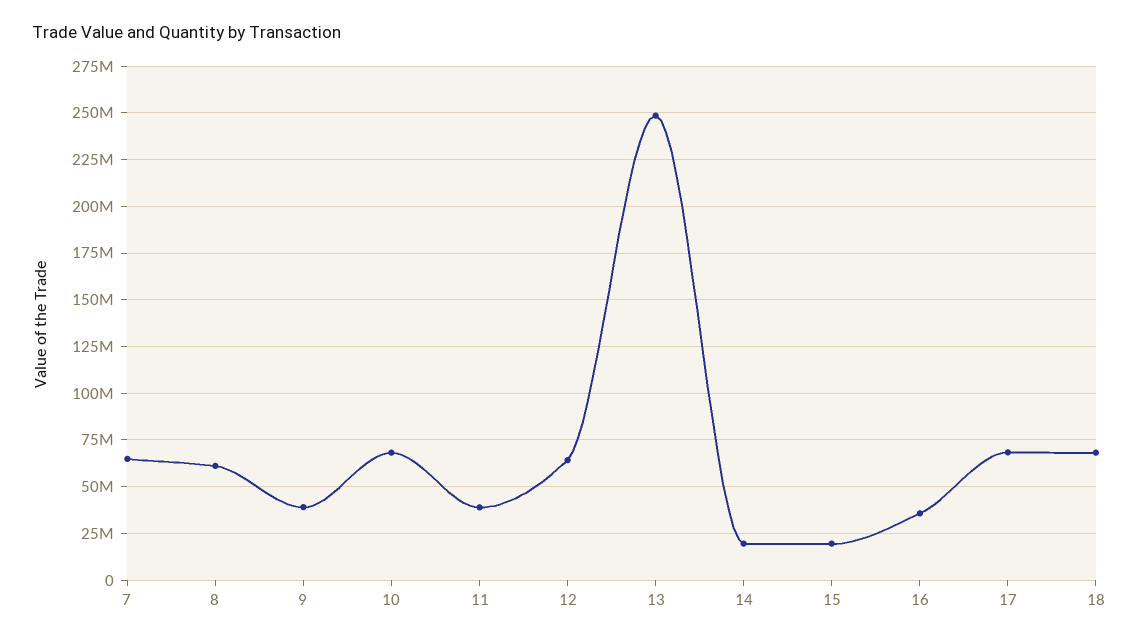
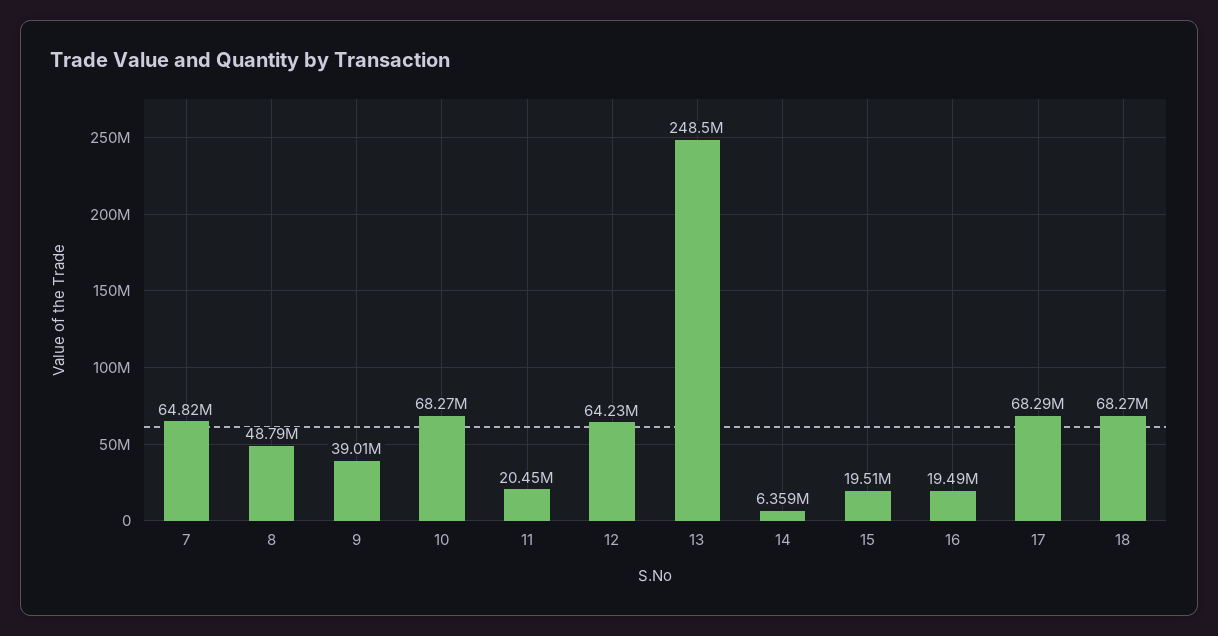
  {
    "7": 64820000,
-   "8": 60000000,
+   "8": 48790000,
    "9": 39010000,
    "10": 68270000,
-   "11": 40000000,
+   "11": 20450000,
    "12": 64230000,
    "13": 248500000,
-   "14": 20000000,
+   "14": 6359000,
    "15": 19510000,
-   "16": 35000000,
+   "16": 19490000,
    "17": 68290000,
    "18": 68270000
  }

